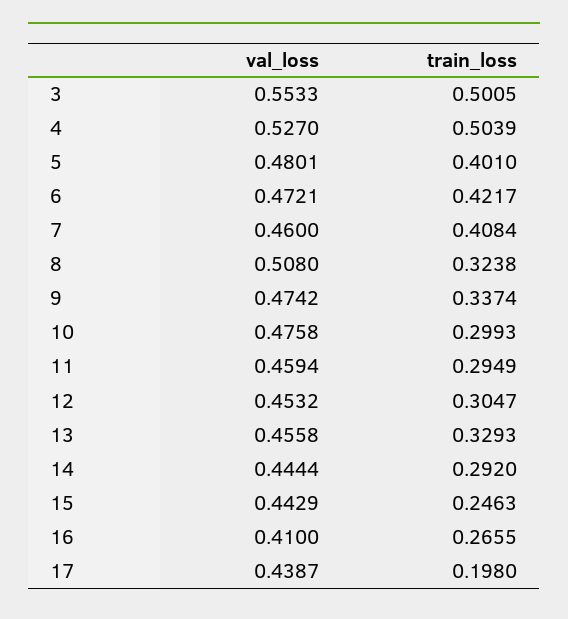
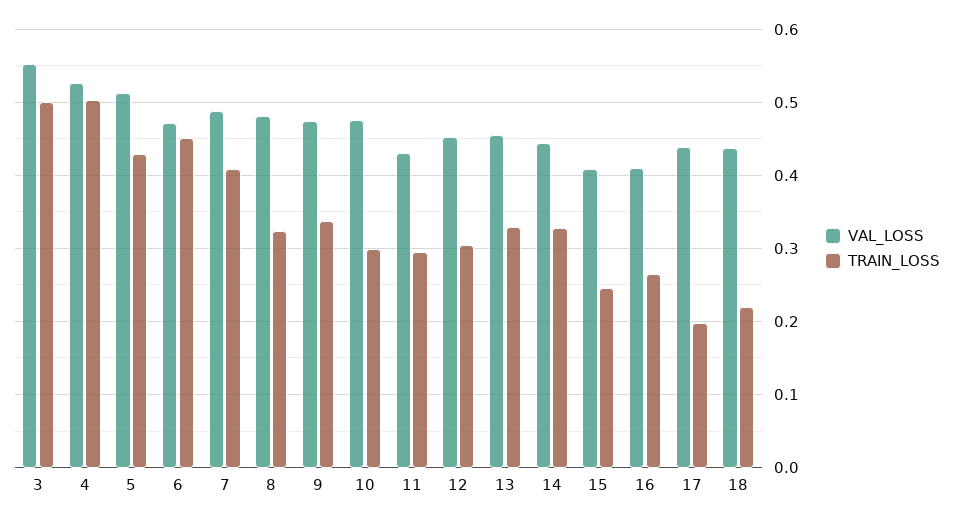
  {
    "val_loss": {
      "3": 0.5533,
      "4": 0.527,
-     "5": 0.4801,
+     "5": 0.51,
      "6": 0.4721,
-     "7": 0.46,
+     "7": 0.49,
-     "8": 0.508,
+     "8": 0.48,
      "9": 0.4742,
      "10": 0.4758,
-     "11": 0.4594,
+     "11": 0.43,
      "12": 0.4532,
      "13": 0.4558,
      "14": 0.4444,
-     "15": 0.4429,
+     "15": 0.41,
      "16": 0.41,
-     "17": 0.4387
+     "17": 0.4387,
+     "18": 0.44
    },
    "train_loss": {
      "3": 0.5005,
      "4": 0.5039,
-     "5": 0.401,
+     "5": 0.43,
-     "6": 0.4217,
+     "6": 0.45,
      "7": 0.4084,
      "8": 0.3238,
      "9": 0.3374,
      "10": 0.2993,
      "11": 0.2949,
      "12": 0.3047,
      "13": 0.3293,
-     "14": 0.292,
+     "14": 0.33,
      "15": 0.2463,
      "16": 0.2655,
-     "17": 0.198
+     "17": 0.198,
+     "18": 0.22
    }
  }

